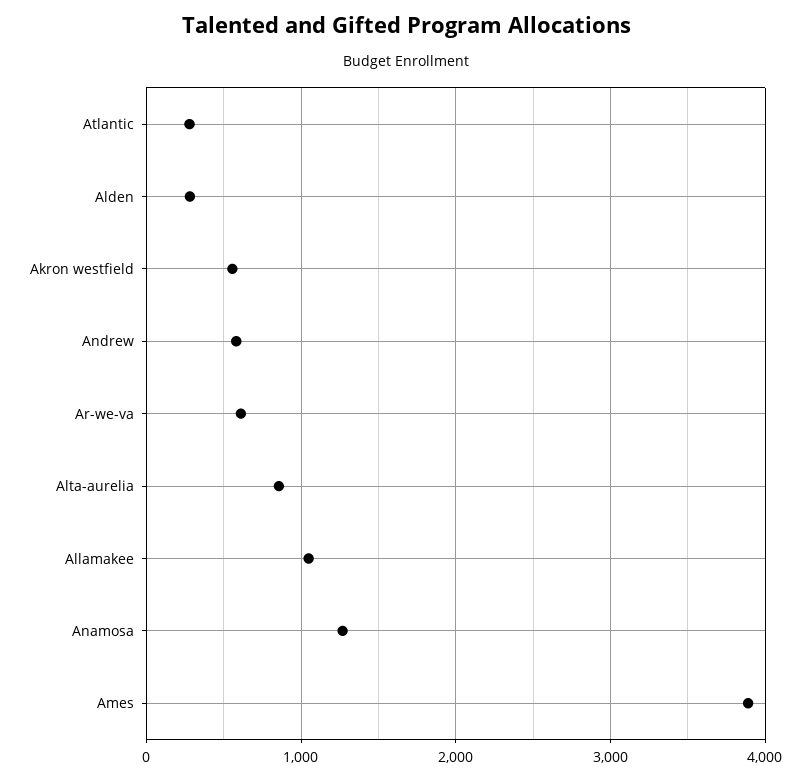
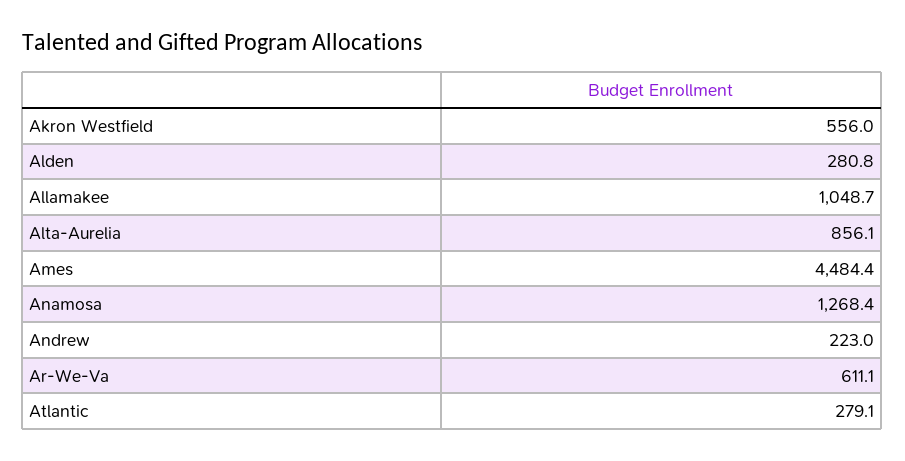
  {
    "Atlantic": 279.1,
    "Alden": 280.8,
    "Akron westfield": 556,
-   "Andrew": 600,
+   "Andrew": 223,
    "Ar-we-va": 611.1,
    "Alta-aurelia": 856.1,
    "Allamakee": 1048.7,
    "Anamosa": 1268.4,
-   "Ames": 3900
+   "Ames": 4484.4
  }

